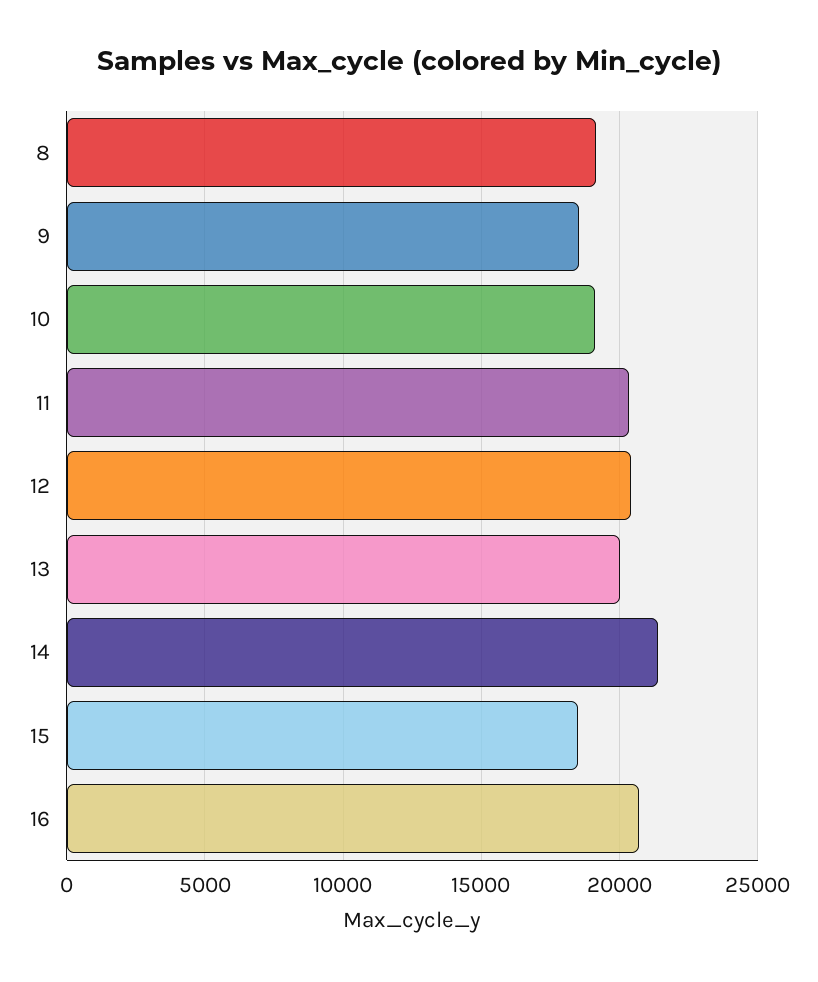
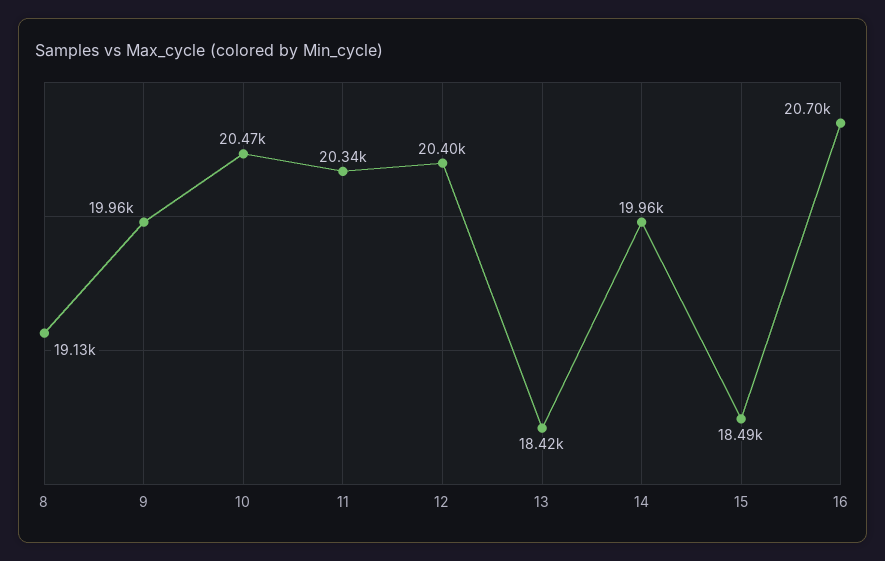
  {
    "8": 19130,
-   "9": 18500,
+   "9": 19960,
-   "10": 19000,
+   "10": 20470,
    "11": 20340,
    "12": 20400,
-   "13": 20000,
+   "13": 18420,
-   "14": 21500,
+   "14": 19960,
    "15": 18490,
    "16": 20700
  }

